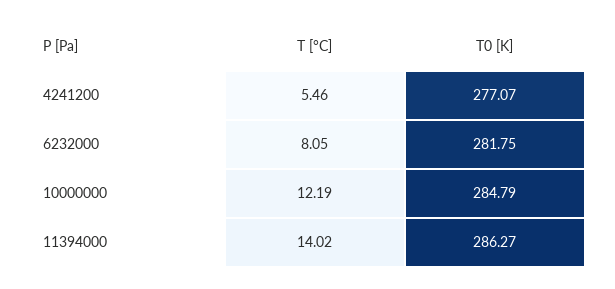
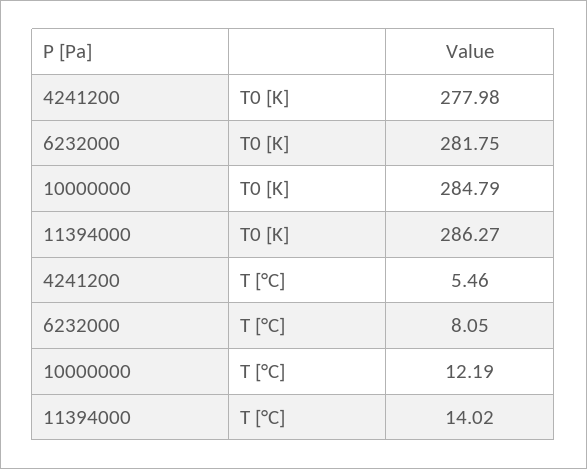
  {
    "T [°C]": {
      "4241200": 5.46,
      "6232000": 8.05,
      "10000000": 12.19,
      "11394000": 14.02
    },
    "T0 [K]": {
-     "4241200": 277.07,
+     "4241200": 277.98,
      "6232000": 281.75,
      "10000000": 284.79,
      "11394000": 286.27
    }
  }

